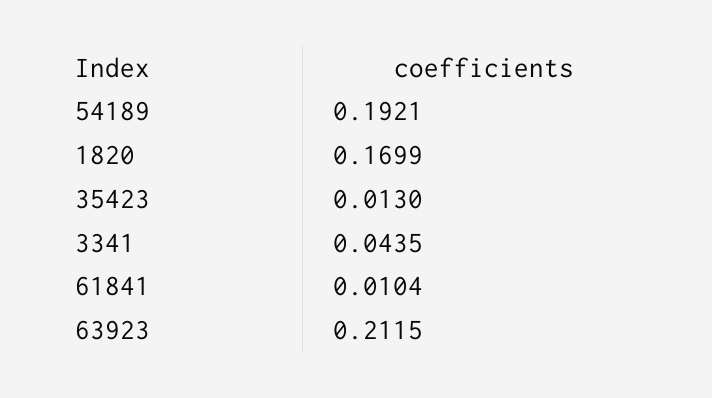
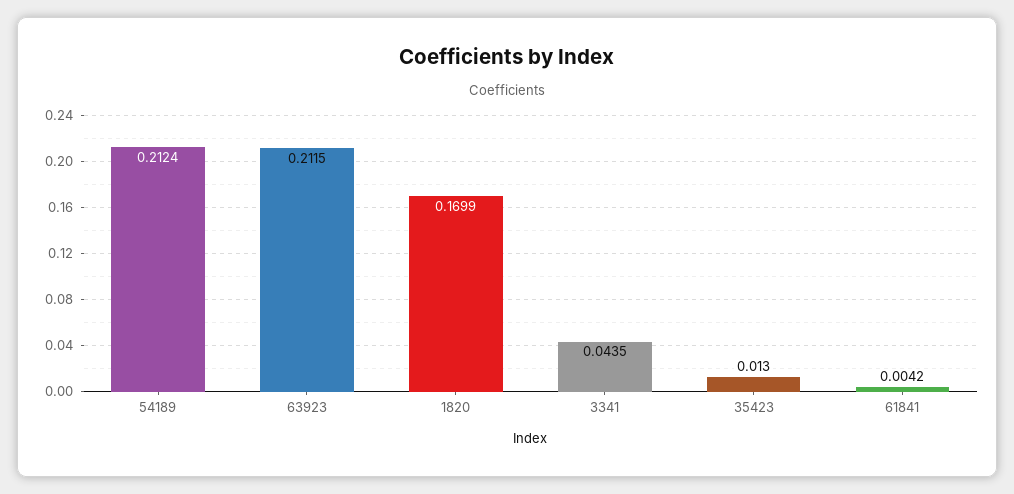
  {
-   "54189": 0.1921,
+   "54189": 0.2124,
    "1820": 0.1699,
    "35423": 0.013,
    "3341": 0.0435,
-   "61841": 0.0104,
+   "61841": 0.0042,
    "63923": 0.2115
  }

